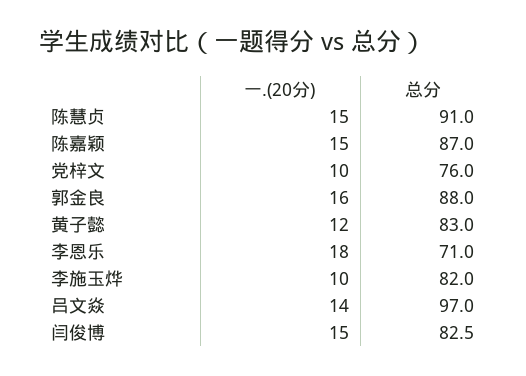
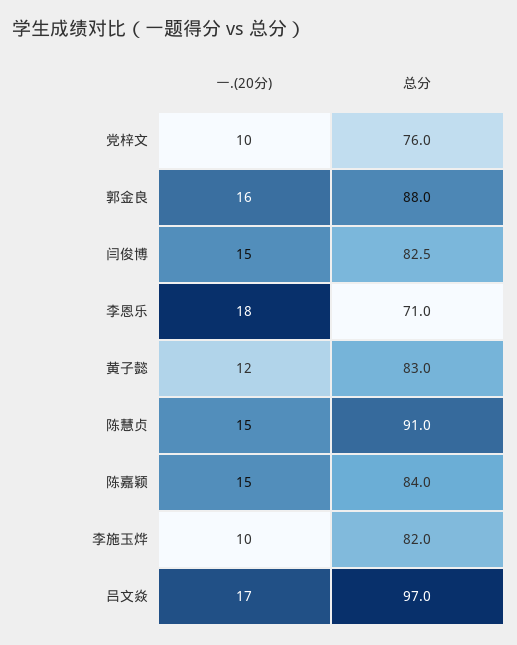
  {
    "一.(20分)": {
      "陈慧贞": 15,
      "陈嘉颖": 15,
      "党梓文": 10,
      "郭金良": 16,
      "黄子懿": 12,
      "李恩乐": 18,
      "李施玉烨": 10,
-     "吕文焱": 14,
+     "吕文焱": 17,
      "闫俊博": 15
    },
    "总分": {
      "陈慧贞": 91,
-     "陈嘉颖": 87,
+     "陈嘉颖": 84,
      "党梓文": 76,
      "郭金良": 88,
      "黄子懿": 83,
      "李恩乐": 71,
      "李施玉烨": 82,
      "吕文焱": 97,
      "闫俊博": 82.5
    }
  }

